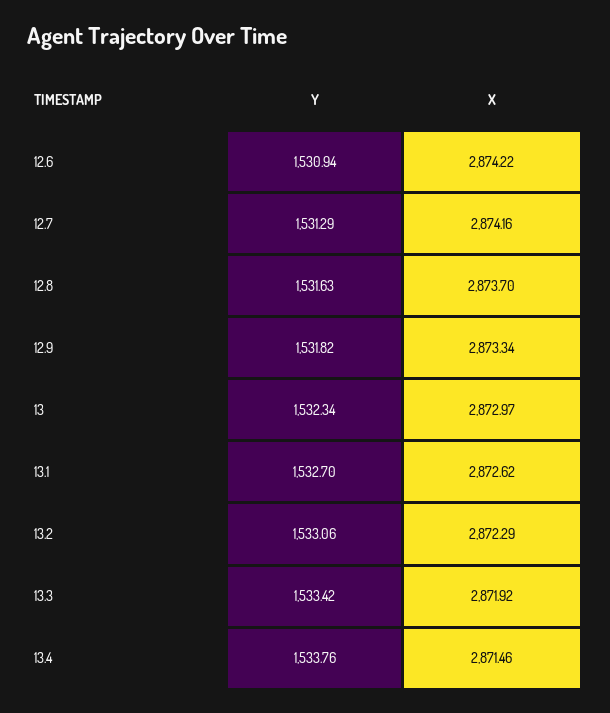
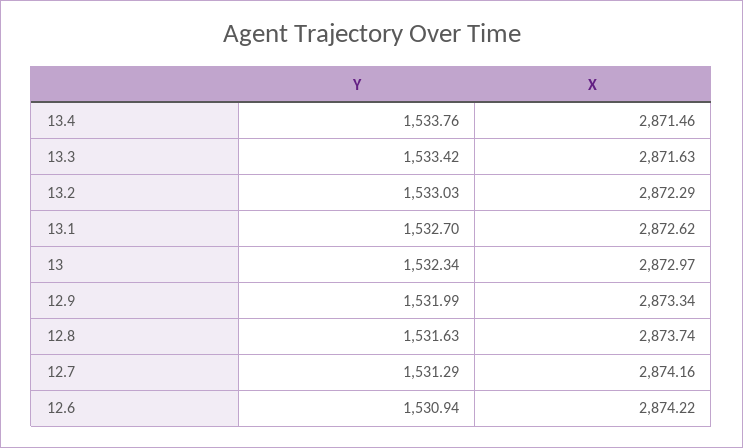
  {
    "Y": {
      "12.6": 1530.94,
      "12.7": 1531.29,
      "12.8": 1531.63,
-     "12.9": 1531.82,
+     "12.9": 1531.99,
      "13": 1532.34,
      "13.1": 1532.7,
-     "13.2": 1533.06,
+     "13.2": 1533.03,
      "13.3": 1533.42,
      "13.4": 1533.76
    },
    "X": {
      "12.6": 2874.22,
      "12.7": 2874.16,
-     "12.8": 2873.7,
+     "12.8": 2873.74,
      "12.9": 2873.34,
      "13": 2872.97,
      "13.1": 2872.62,
      "13.2": 2872.29,
-     "13.3": 2871.92,
+     "13.3": 2871.63,
      "13.4": 2871.46
    }
  }

